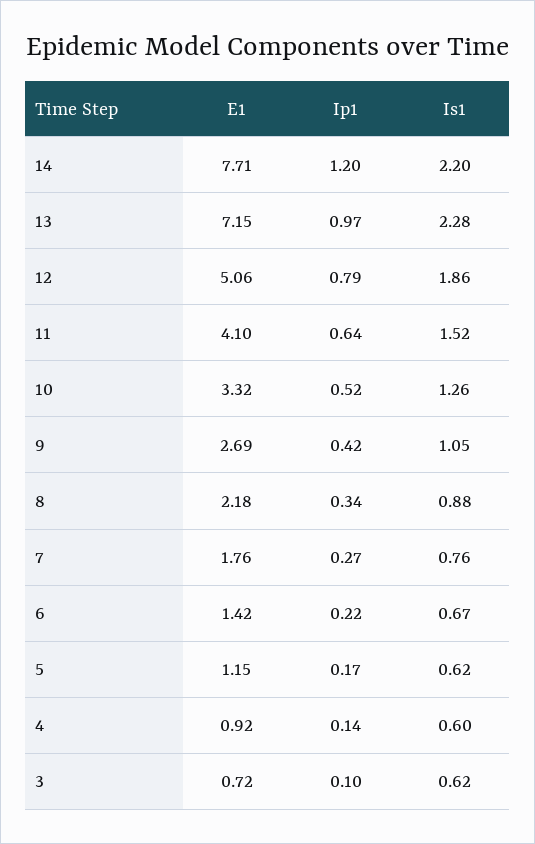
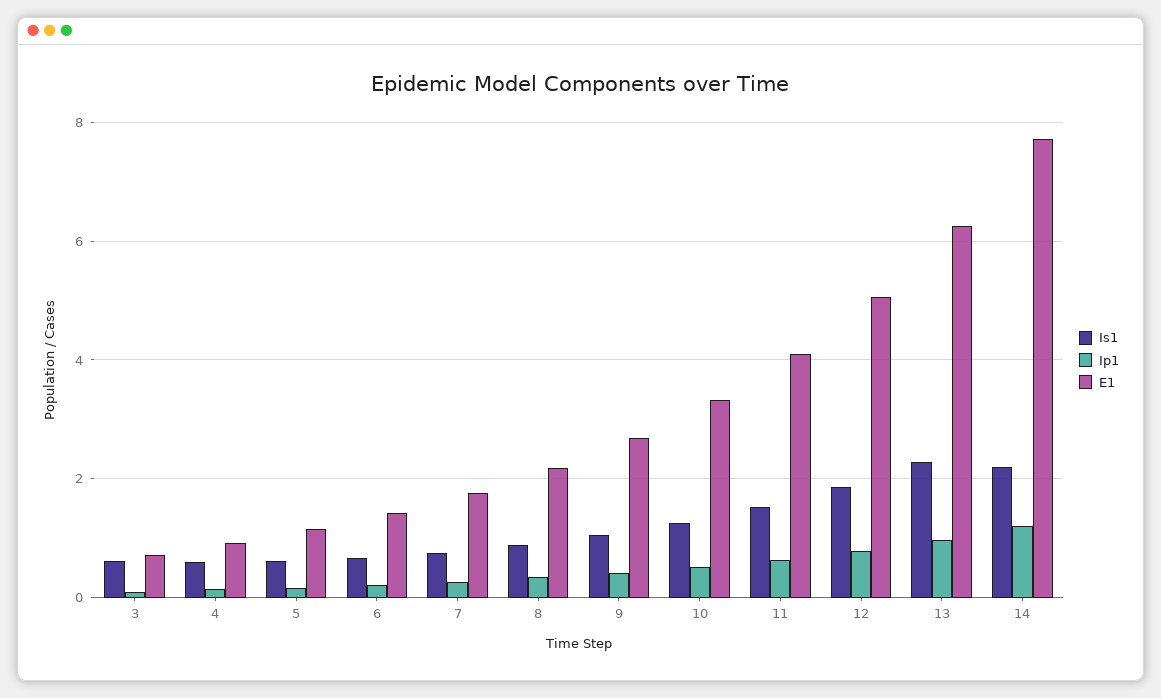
  {
    "E1": {
      "14": 7.71,
-     "13": 7.15,
+     "13": 6.2,
      "12": 5.06,
      "11": 4.1,
      "10": 3.32,
      "9": 2.69,
      "8": 2.18,
      "7": 1.76,
      "6": 1.42,
      "5": 1.15,
      "4": 0.92,
      "3": 0.72
    },
    "Ip1": {
      "14": 1.2,
      "13": 0.97,
      "12": 0.79,
      "11": 0.64,
      "10": 0.52,
      "9": 0.42,
      "8": 0.34,
      "7": 0.27,
      "6": 0.22,
      "5": 0.17,
      "4": 0.14,
      "3": 0.1
    },
    "Is1": {
      "14": 2.2,
      "13": 2.28,
      "12": 1.86,
      "11": 1.52,
      "10": 1.26,
      "9": 1.05,
      "8": 0.88,
      "7": 0.76,
      "6": 0.67,
      "5": 0.62,
      "4": 0.6,
      "3": 0.62
    }
  }

